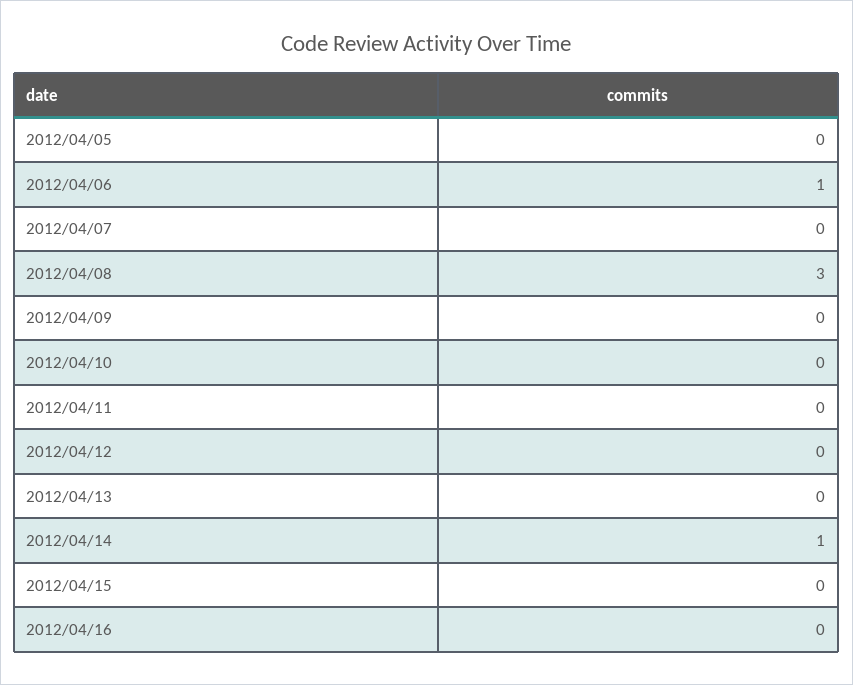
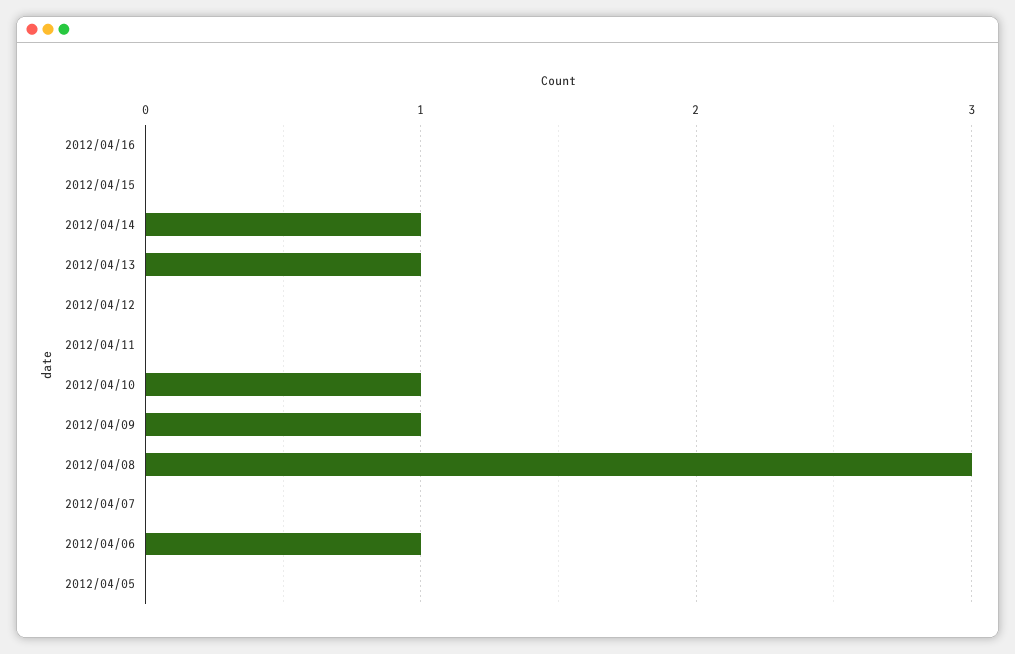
  {
    "2012/04/05": 0,
    "2012/04/06": 1,
    "2012/04/07": 0,
    "2012/04/08": 3,
-   "2012/04/09": 0,
+   "2012/04/09": 1,
-   "2012/04/10": 0,
+   "2012/04/10": 1,
    "2012/04/11": 0,
    "2012/04/12": 0,
-   "2012/04/13": 0,
+   "2012/04/13": 1,
    "2012/04/14": 1,
    "2012/04/15": 0,
    "2012/04/16": 0
  }

